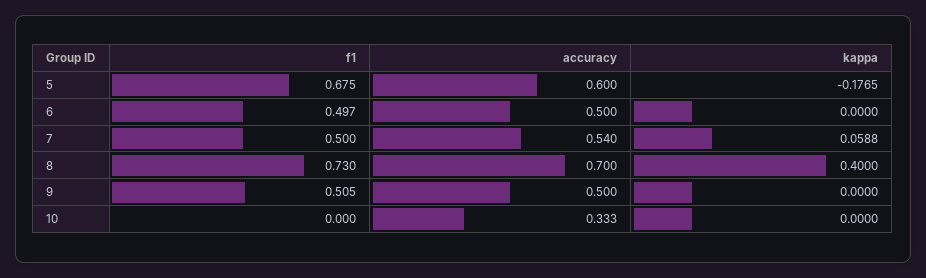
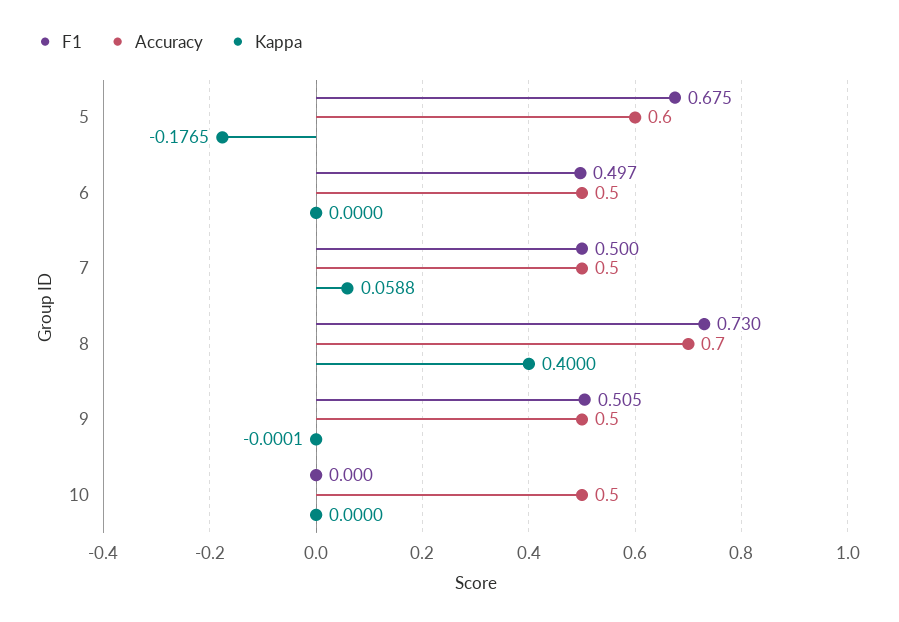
  {
    "f1": {
      "5": 0.675,
      "6": 0.497,
      "7": 0.5,
      "8": 0.73,
      "9": 0.505,
      "10": 0
    },
    "accuracy": {
      "5": 0.6,
      "6": 0.5,
-     "7": 0.54,
+     "7": 0.5,
      "8": 0.7,
      "9": 0.5,
-     "10": 0.333
+     "10": 0.5
    },
    "kappa": {
      "5": -0.1765,
      "6": 0,
      "7": 0.0588,
      "8": 0.4,
-     "9": 0,
+     "9": -0.0001,
      "10": 0
    }
  }

